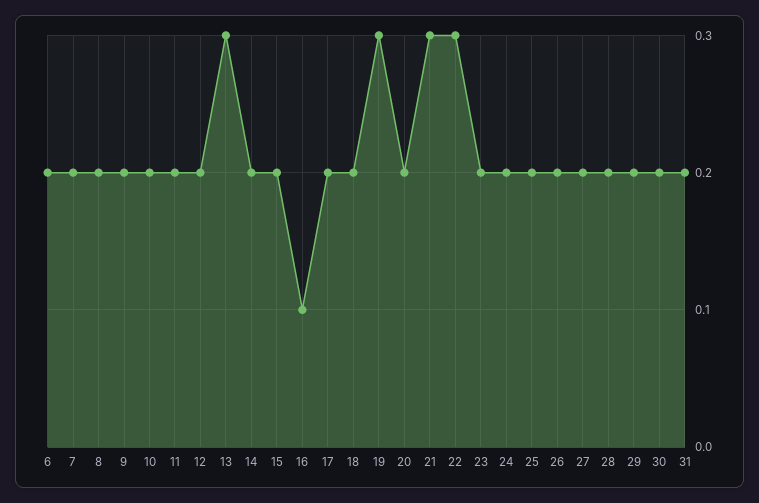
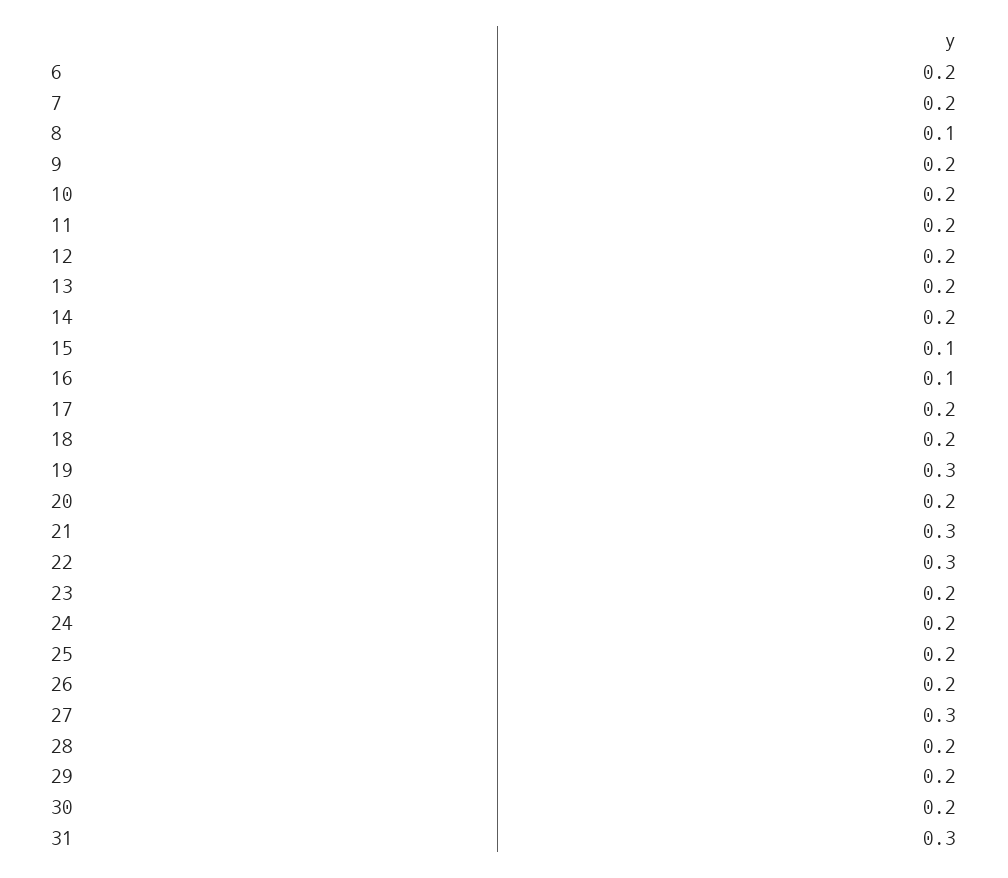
  {
    "6": 0.2,
    "7": 0.2,
-   "8": 0.2,
+   "8": 0.1,
    "9": 0.2,
    "10": 0.2,
    "11": 0.2,
    "12": 0.2,
-   "13": 0.3,
+   "13": 0.2,
    "14": 0.2,
-   "15": 0.2,
+   "15": 0.1,
    "16": 0.1,
    "17": 0.2,
    "18": 0.2,
    "19": 0.3,
    "20": 0.2,
    "21": 0.3,
    "22": 0.3,
    "23": 0.2,
    "24": 0.2,
    "25": 0.2,
    "26": 0.2,
-   "27": 0.2,
+   "27": 0.3,
    "28": 0.2,
    "29": 0.2,
    "30": 0.2,
-   "31": 0.2
+   "31": 0.3
  }

